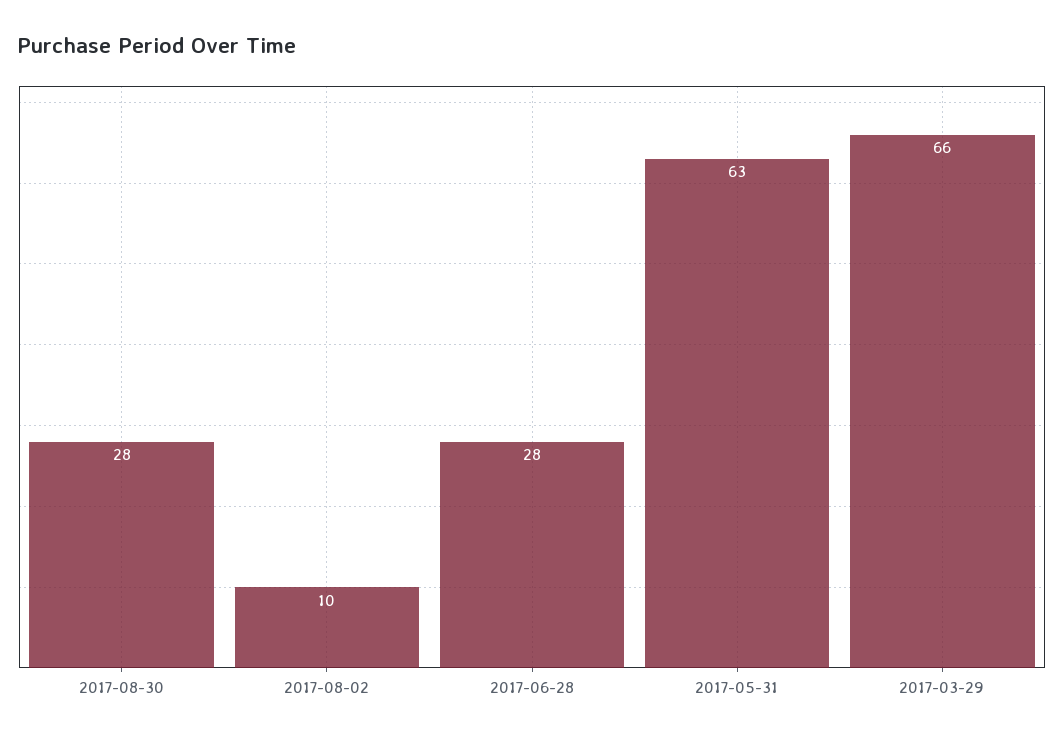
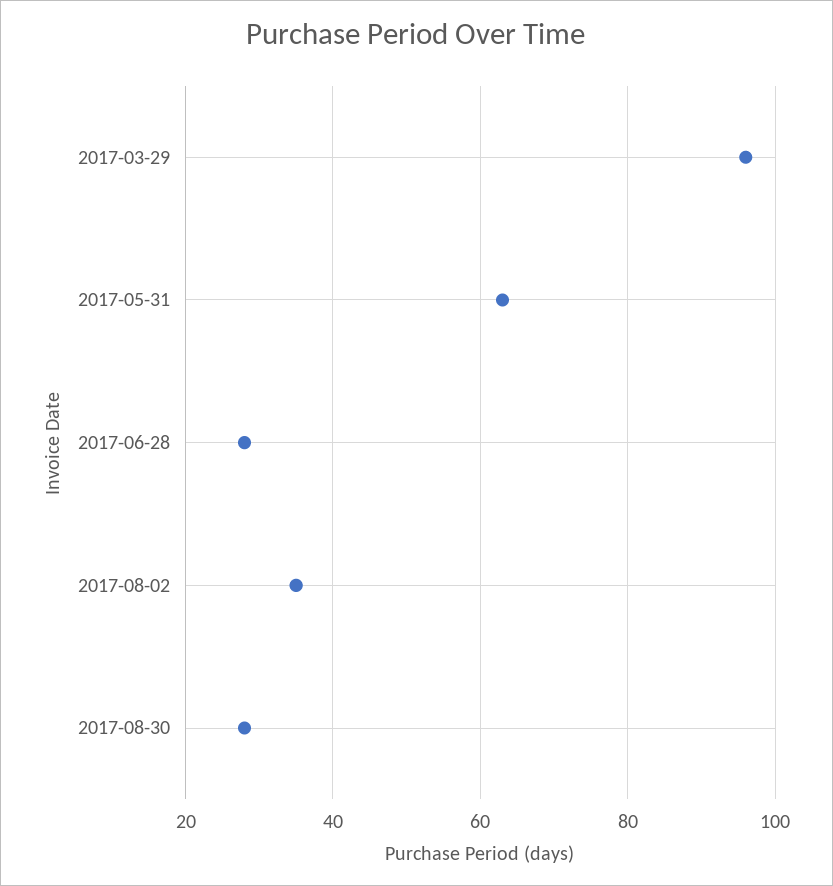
  {
    "2017-08-30": 28,
-   "2017-08-02": 10,
+   "2017-08-02": 35,
    "2017-06-28": 28,
    "2017-05-31": 63,
-   "2017-03-29": 66
+   "2017-03-29": 95
  }

